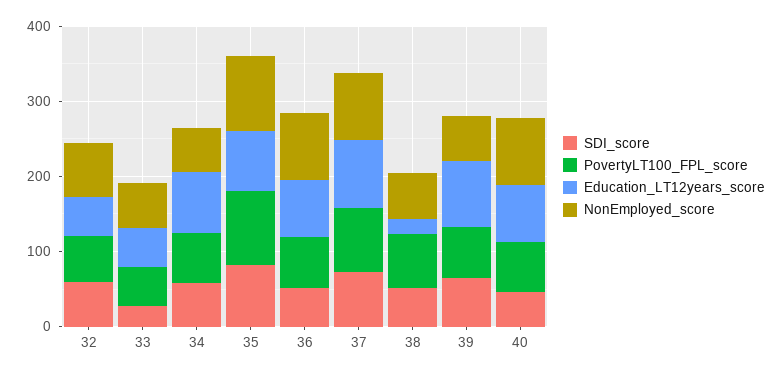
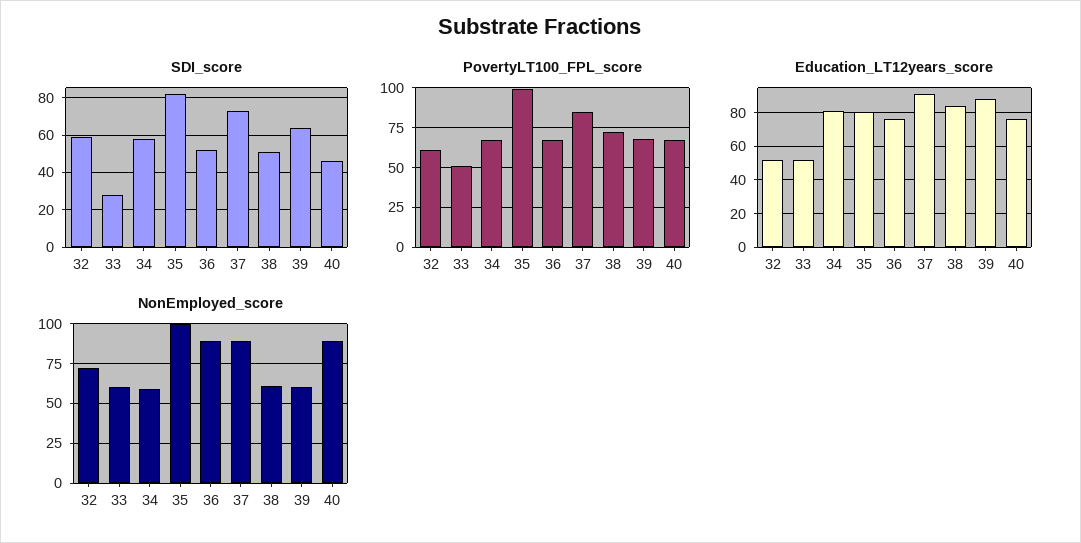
  {
    "SDI_score": {
      "32": 60,
      "33": 30,
      "34": 60,
      "35": 80,
      "36": 50,
      "37": 75,
      "38": 50,
      "39": 65,
      "40": 45
    },
    "PovertyLT100_FPL_score": {
      "32": 60,
      "33": 50,
      "34": 65,
      "35": 100,
      "36": 65,
      "37": 85,
      "38": 70,
      "39": 70,
      "40": 65
    },
    "Education_LT12years_score": {
      "32": 50,
      "33": 50,
      "34": 80,
      "35": 80,
      "36": 75,
      "37": 90,
-     "38": 20,
+     "38": 85,
      "39": 90,
      "40": 75
    },
    "NonEmployed_score": {
      "32": 70,
      "33": 60,
      "34": 60,
      "35": 100,
      "36": 90,
      "37": 90,
      "38": 60,
      "39": 60,
      "40": 90
    }
  }

